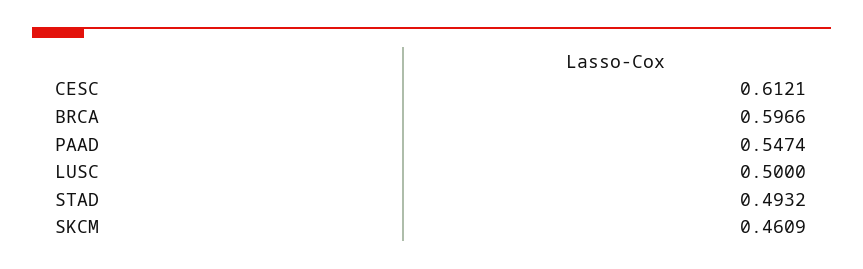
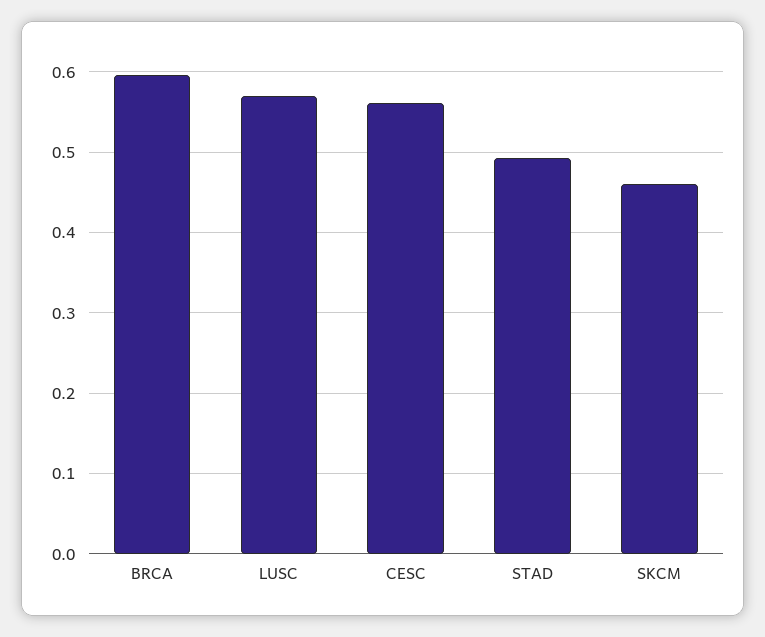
  {
-   "CESC": 0.6121,
+   "CESC": 0.56,
    "BRCA": 0.5966,
-   "PAAD": 0.5474,
-   "LUSC": 0.5,
+   "LUSC": 0.57,
    "STAD": 0.4932,
    "SKCM": 0.4609
  }

